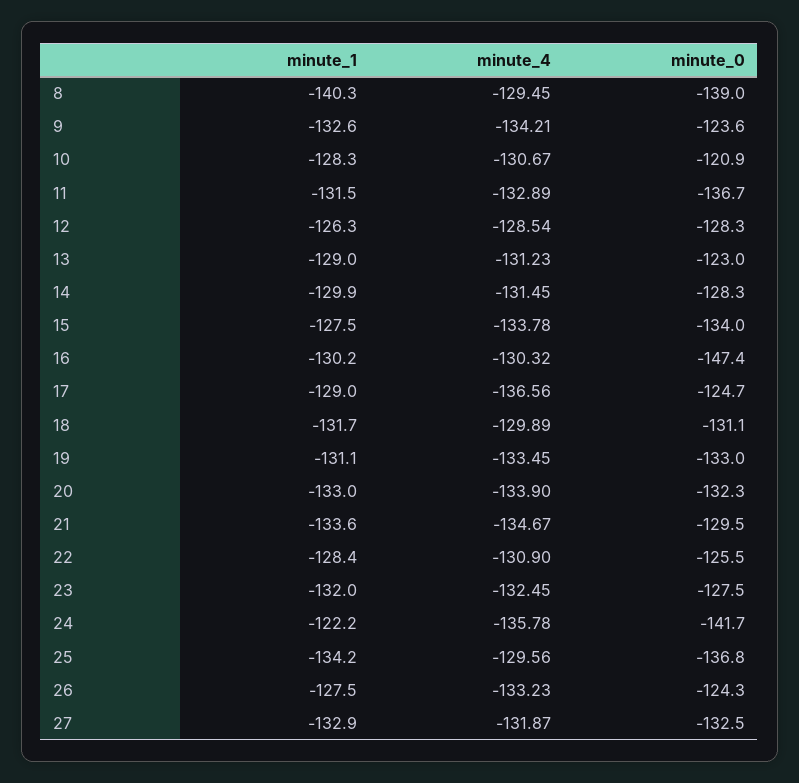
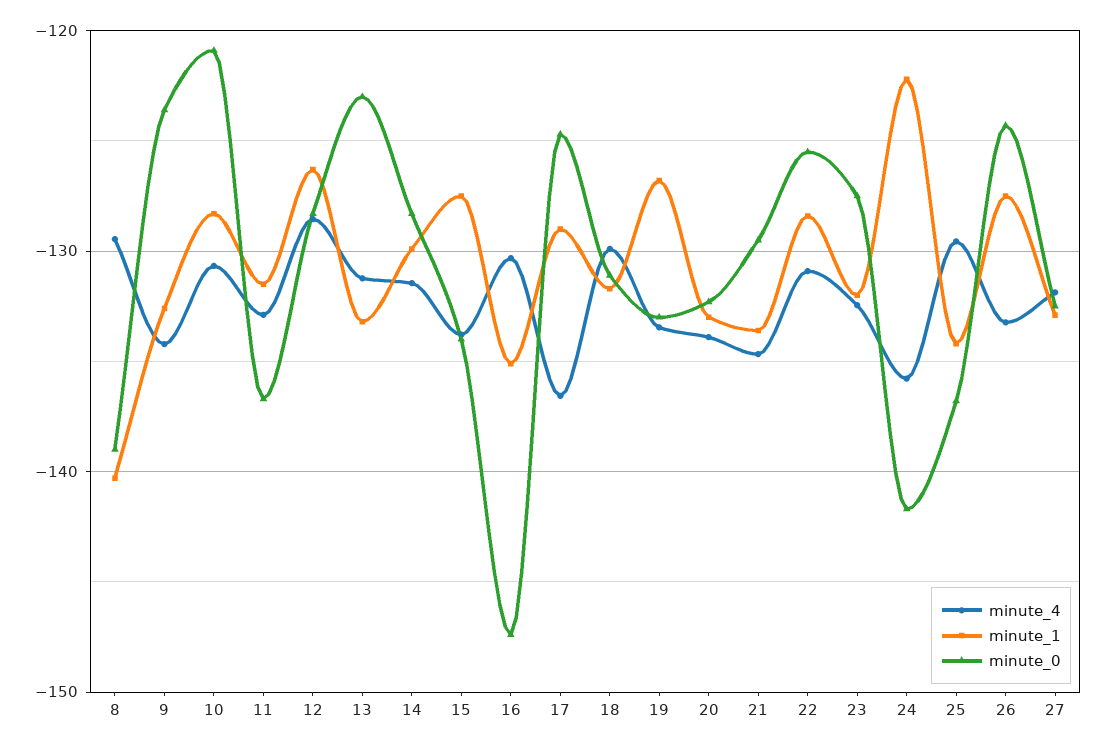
  {
    "minute_1": {
      "8": -140.3,
      "9": -132.6,
      "10": -128.3,
      "11": -131.5,
      "12": -126.3,
-     "13": -129,
+     "13": -133,
      "14": -129.9,
      "15": -127.5,
-     "16": -130.2,
+     "16": -135,
      "17": -129,
      "18": -131.7,
-     "19": -131.1,
+     "19": -127,
      "20": -133,
      "21": -133.6,
      "22": -128.4,
      "23": -132,
      "24": -122.2,
      "25": -134.2,
      "26": -127.5,
      "27": -132.9
    },
    "minute_4": {
      "8": -129.45,
      "9": -134.21,
      "10": -130.67,
      "11": -132.89,
      "12": -128.54,
      "13": -131.23,
      "14": -131.45,
      "15": -133.78,
      "16": -130.32,
      "17": -136.56,
      "18": -129.89,
      "19": -133.45,
      "20": -133.9,
      "21": -134.67,
      "22": -130.9,
      "23": -132.45,
      "24": -135.78,
      "25": -129.56,
      "26": -133.23,
      "27": -131.87
    },
    "minute_0": {
      "8": -139,
      "9": -123.6,
      "10": -120.9,
      "11": -136.7,
      "12": -128.3,
      "13": -123,
      "14": -128.3,
      "15": -134,
      "16": -147.4,
      "17": -124.7,
      "18": -131.1,
      "19": -133,
      "20": -132.3,
      "21": -129.5,
      "22": -125.5,
      "23": -127.5,
      "24": -141.7,
      "25": -136.8,
      "26": -124.3,
      "27": -132.5
    }
  }

